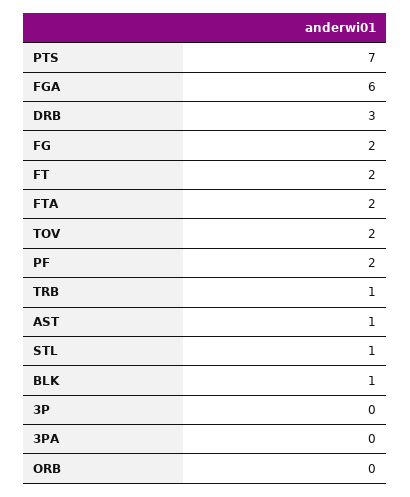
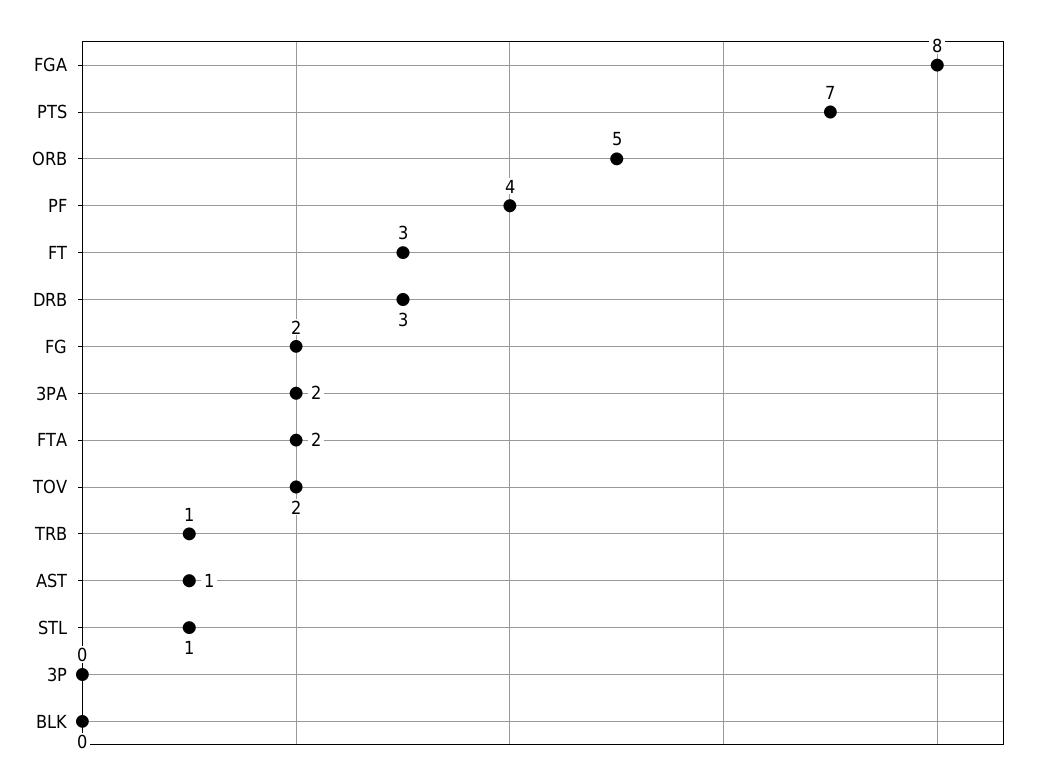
  {
    "PTS": 7,
-   "FGA": 6,
+   "FGA": 8,
    "DRB": 3,
    "FG": 2,
-   "FT": 2,
+   "FT": 3,
    "FTA": 2,
    "TOV": 2,
-   "PF": 2,
+   "PF": 4,
    "TRB": 1,
    "AST": 1,
    "STL": 1,
-   "BLK": 1,
+   "BLK": 0,
    "3P": 0,
-   "3PA": 0,
+   "3PA": 2,
-   "ORB": 0
+   "ORB": 5
  }

